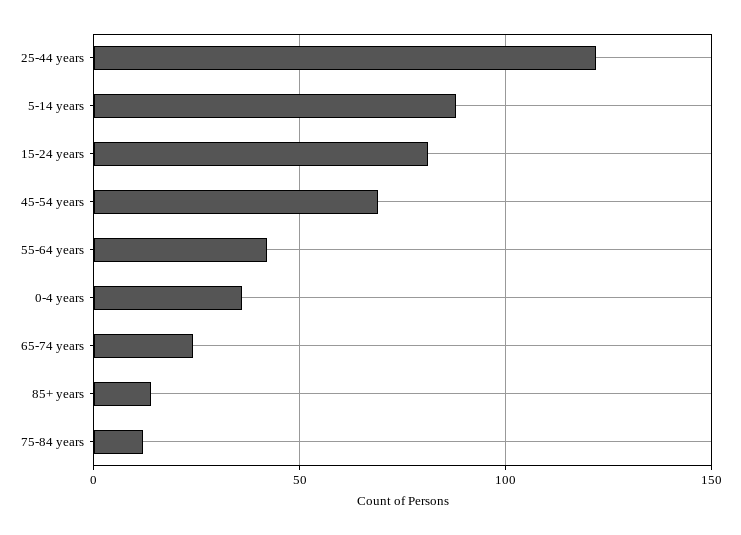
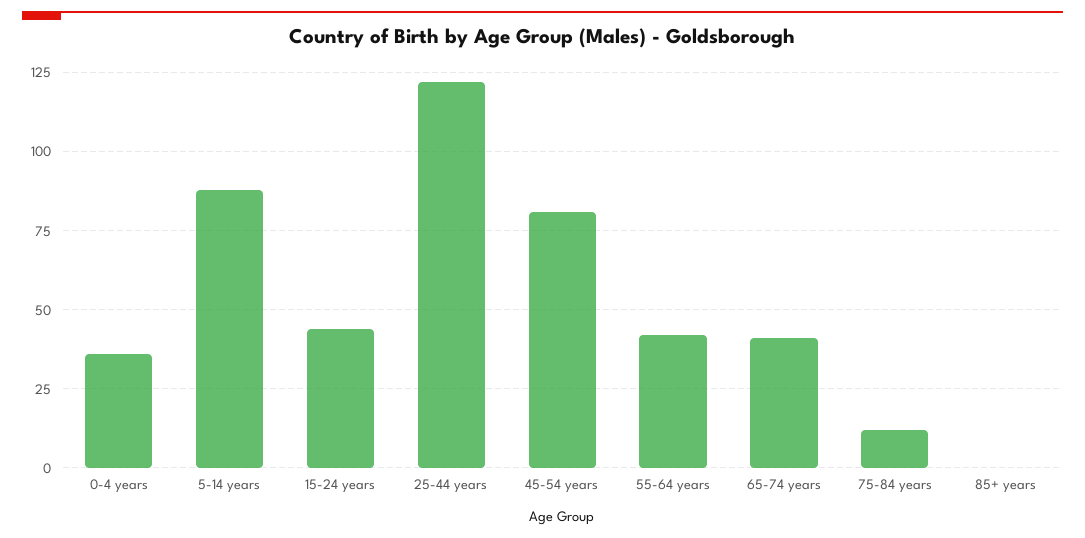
  {
    "25-44 years": 120,
    "5-14 years": 90,
-   "15-24 years": 80,
+   "15-24 years": 45,
-   "45-54 years": 70,
+   "45-54 years": 80,
    "55-64 years": 40,
    "0-4 years": 35,
-   "65-74 years": 25,
+   "65-74 years": 40,
-   "85+ years": 15,
+   "85+ years": 0,
    "75-84 years": 10
  }

